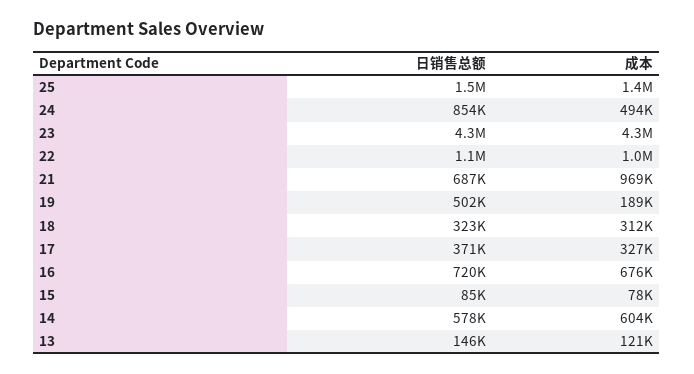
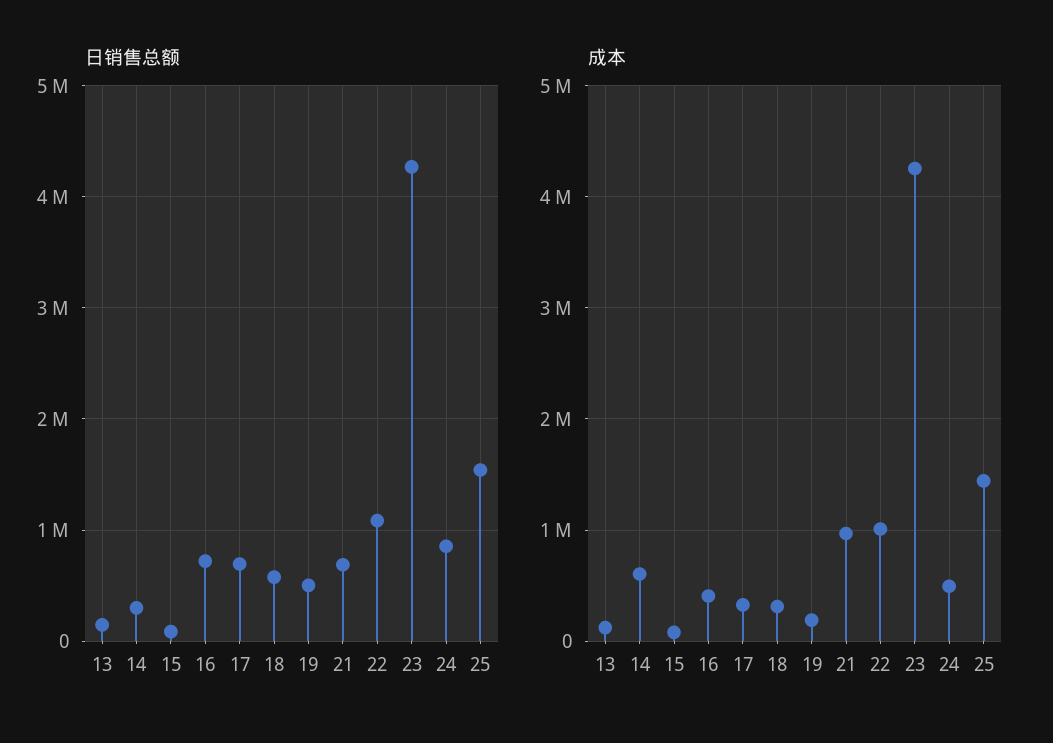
  {
    "日销售总额": {
      "25": 1500000,
      "24": 854000,
      "23": 4300000,
      "22": 1100000,
      "21": 687000,
      "19": 502000,
-     "18": 323000,
+     "18": 600000,
-     "17": 371000,
+     "17": 700000,
      "16": 720000,
      "15": 85000,
-     "14": 578000,
+     "14": 300000,
      "13": 146000
    },
    "成本": {
      "25": 1400000,
      "24": 494000,
      "23": 4300000,
      "22": 1000000,
      "21": 969000,
      "19": 189000,
      "18": 312000,
      "17": 327000,
-     "16": 676000,
+     "16": 400000,
      "15": 78000,
      "14": 604000,
      "13": 121000
    }
  }

